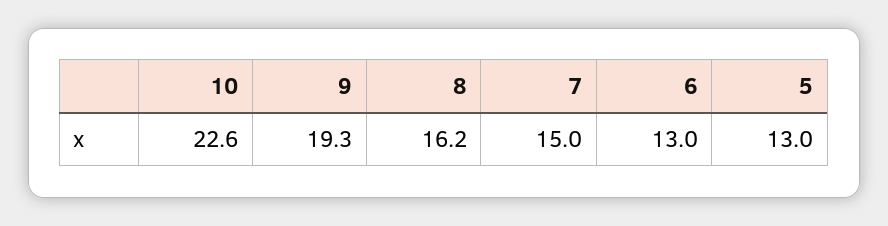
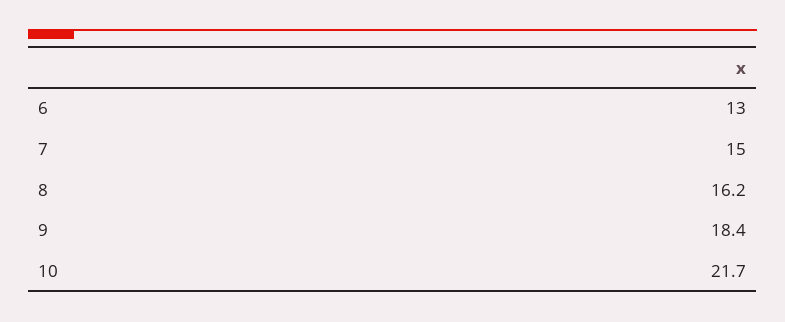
  {
-   "10": 22.6,
+   "10": 21.7,
-   "9": 19.3,
+   "9": 18.4,
    "8": 16.2,
    "7": 15,
-   "6": 13,
+   "6": 13
-   "5": 13
  }

